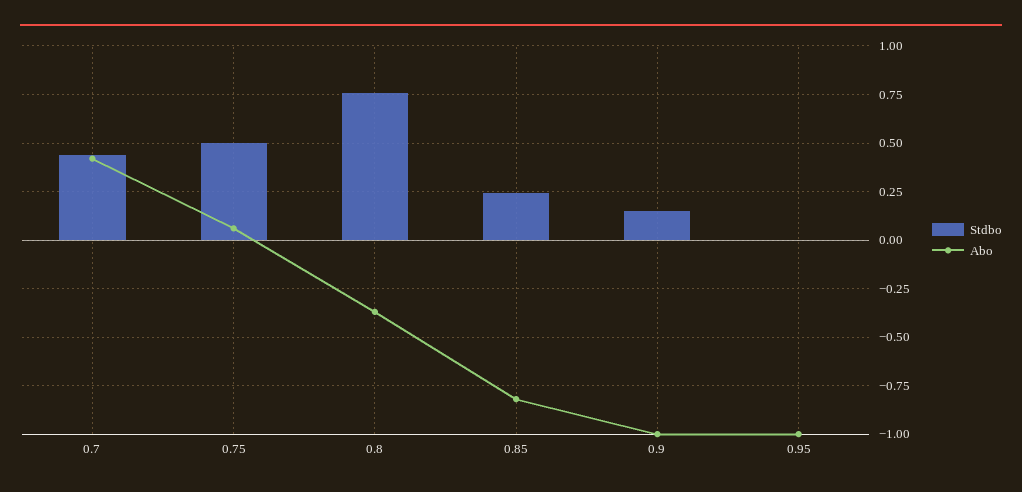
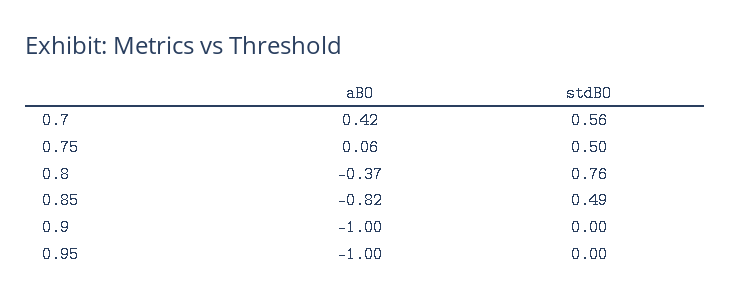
  {
    "Stdbo": {
-     "0.7": 0.45,
+     "0.7": 0.56,
      "0.75": 0.5,
      "0.8": 0.76,
-     "0.85": 0.25,
+     "0.85": 0.49,
-     "0.9": 0.15,
+     "0.9": 0,
      "0.95": 0
    },
    "Abo": {
      "0.7": 0.42,
      "0.75": 0.06,
      "0.8": -0.37,
      "0.85": -0.82,
      "0.9": -1,
      "0.95": -1
    }
  }

